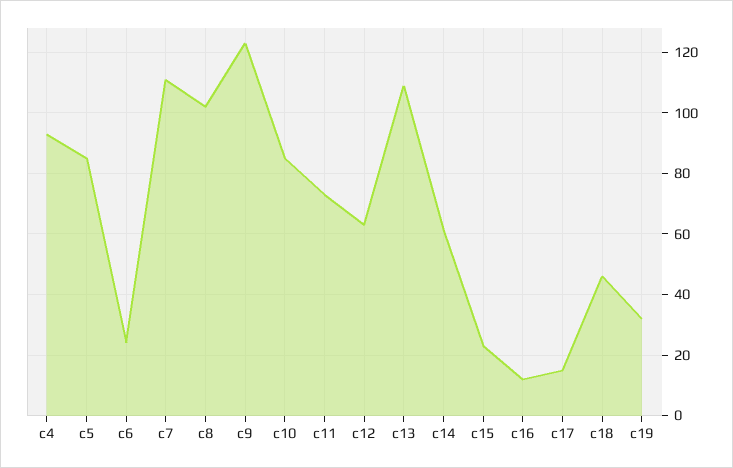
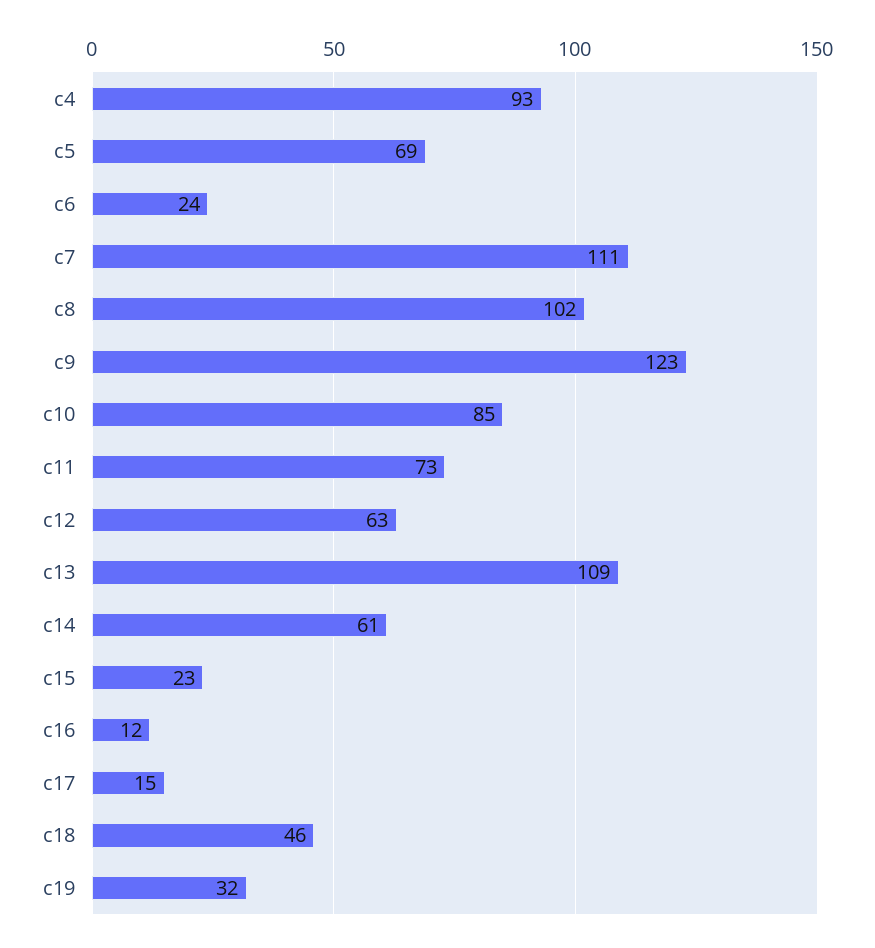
  {
    "c4": 93,
-   "c5": 85,
+   "c5": 69,
    "c6": 24,
    "c7": 111,
    "c8": 102,
    "c9": 123,
    "c10": 85,
    "c11": 73,
    "c12": 63,
    "c13": 109,
    "c14": 61,
    "c15": 23,
    "c16": 12,
    "c17": 15,
    "c18": 46,
    "c19": 32
  }

